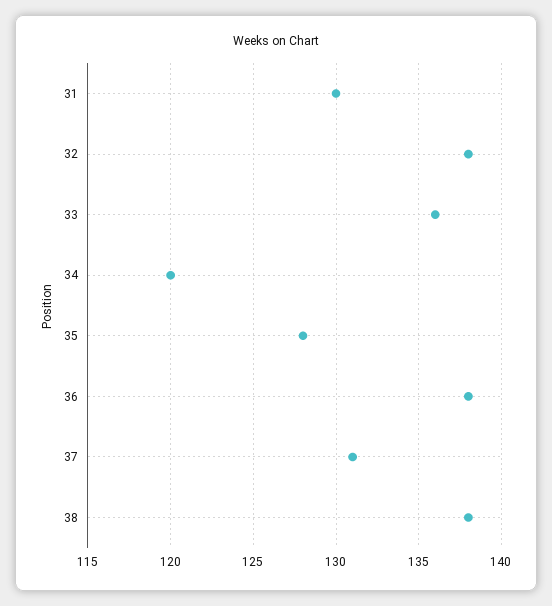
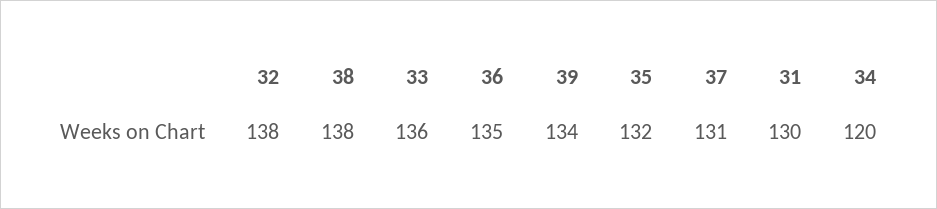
  {
    "31": 130,
    "32": 138,
    "33": 136,
    "34": 120,
-   "35": 128,
+   "35": 132,
-   "36": 138,
+   "36": 135,
    "37": 131,
-   "38": 138
+   "38": 138,
+   "39": 134
  }

